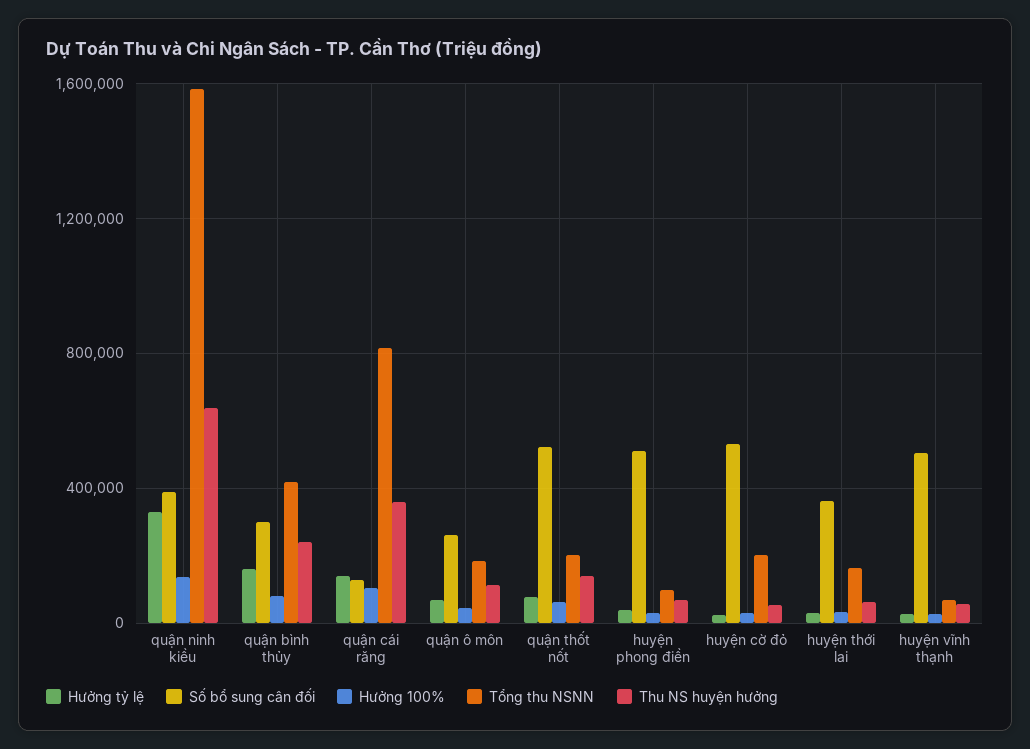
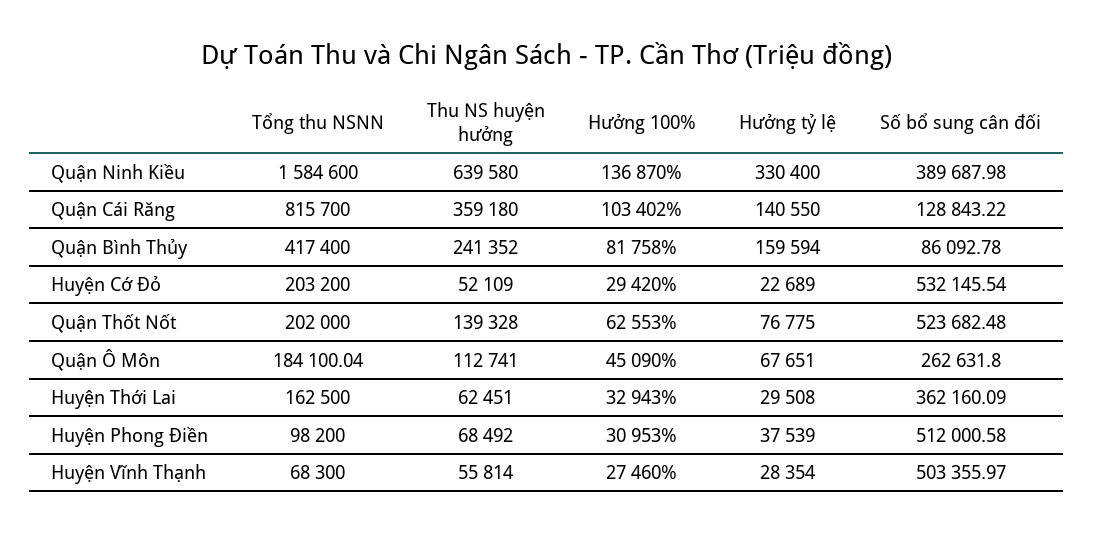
  {
    "Hưởng tỷ lệ": {
      "quận ninh kiều": 330400,
      "quận bình thủy": 159594,
      "quận cái răng": 140550,
      "quận ô môn": 67651,
      "quận thốt nốt": 76775,
      "huyện phong điền": 37539,
      "huyện cờ đỏ": 22689,
      "huyện thới lai": 29508,
      "huyện vĩnh thạnh": 28354
    },
    "Số bổ sung cân đối": {
      "quận ninh kiều": 389687.98,
-     "quận bình thủy": 300000,
+     "quận bình thủy": 86092.78,
      "quận cái răng": 128843.22,
      "quận ô môn": 262631.8,
      "quận thốt nốt": 523682.48,
      "huyện phong điền": 512000.58,
      "huyện cờ đỏ": 532145.54,
      "huyện thới lai": 362160.09,
      "huyện vĩnh thạnh": 503355.97
    },
    "Hưởng 100%": {
      "quận ninh kiều": 136870,
      "quận bình thủy": 81758,
      "quận cái răng": 103402,
      "quận ô môn": 45090,
      "quận thốt nốt": 62553,
      "huyện phong điền": 30953,
      "huyện cờ đỏ": 29420,
      "huyện thới lai": 32943,
      "huyện vĩnh thạnh": 27460
    },
    "Tổng thu NSNN": {
      "quận ninh kiều": 1584600,
      "quận bình thủy": 417400,
      "quận cái răng": 815700,
      "quận ô môn": 184100.04,
      "quận thốt nốt": 202000,
      "huyện phong điền": 98200,
      "huyện cờ đỏ": 203200,
      "huyện thới lai": 162500,
      "huyện vĩnh thạnh": 68300
    },
    "Thu NS huyện hưởng": {
      "quận ninh kiều": 639580,
      "quận bình thủy": 241352,
      "quận cái răng": 359180,
      "quận ô môn": 112741,
      "quận thốt nốt": 139328,
      "huyện phong điền": 68492,
      "huyện cờ đỏ": 52109,
      "huyện thới lai": 62451,
      "huyện vĩnh thạnh": 55814
    }
  }

